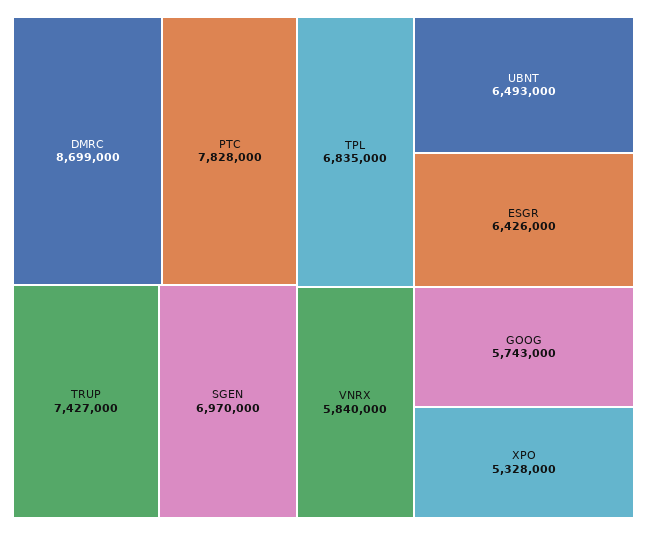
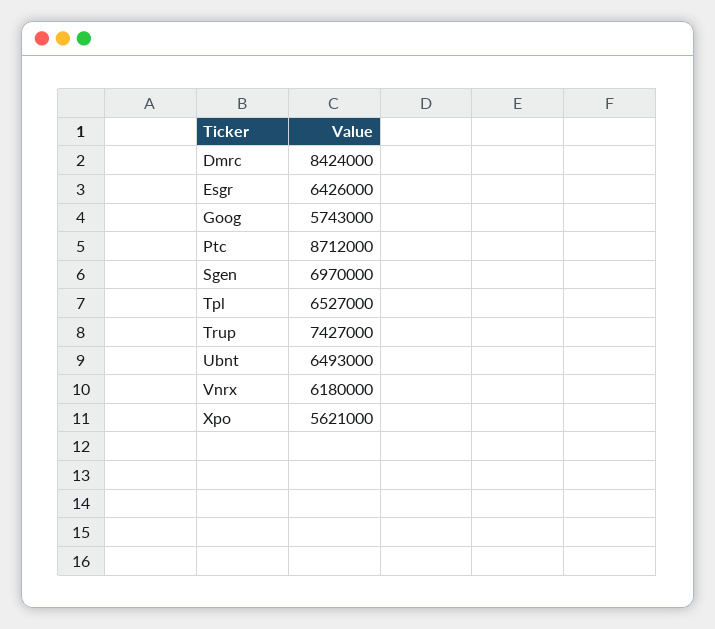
  {
-   "DMRC": 8699000,
+   "DMRC": 8424000,
-   "PTC": 7828000,
+   "PTC": 8712000,
    "TRUP": 7427000,
    "SGEN": 6970000,
-   "TPL": 6835000,
+   "TPL": 6527000,
    "UBNT": 6493000,
    "ESGR": 6426000,
-   "VNRX": 5840000,
+   "VNRX": 6180000,
    "GOOG": 5743000,
-   "XPO": 5328000
+   "XPO": 5621000
  }

